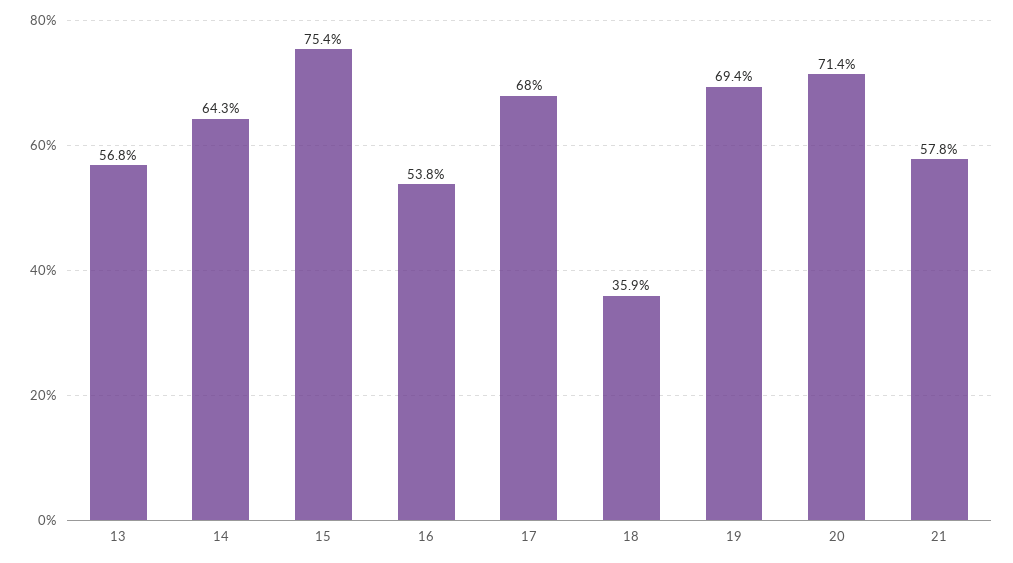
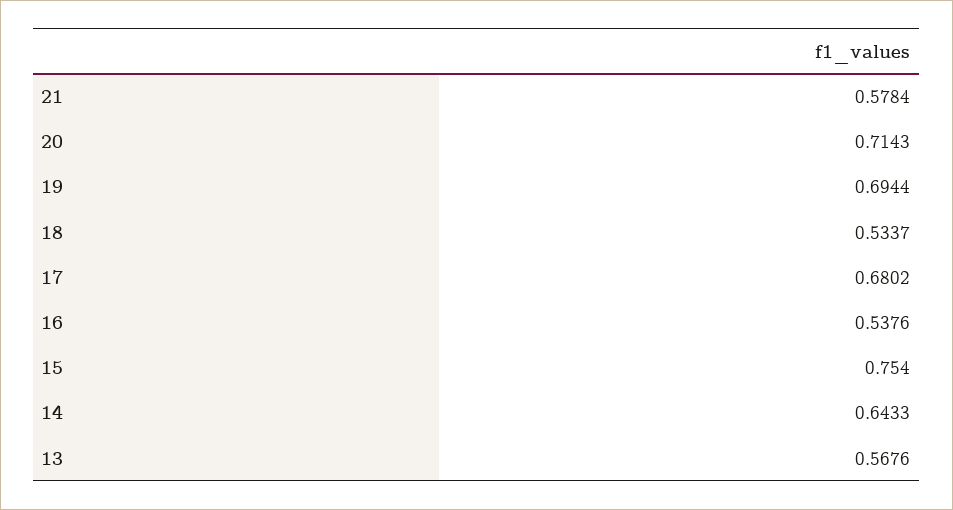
  {
    "13": 0.5676,
    "14": 0.6433,
    "15": 0.754,
    "16": 0.5376,
    "17": 0.6802,
-   "18": 0.359,
+   "18": 0.5337,
    "19": 0.6944,
    "20": 0.7143,
    "21": 0.5784
  }

